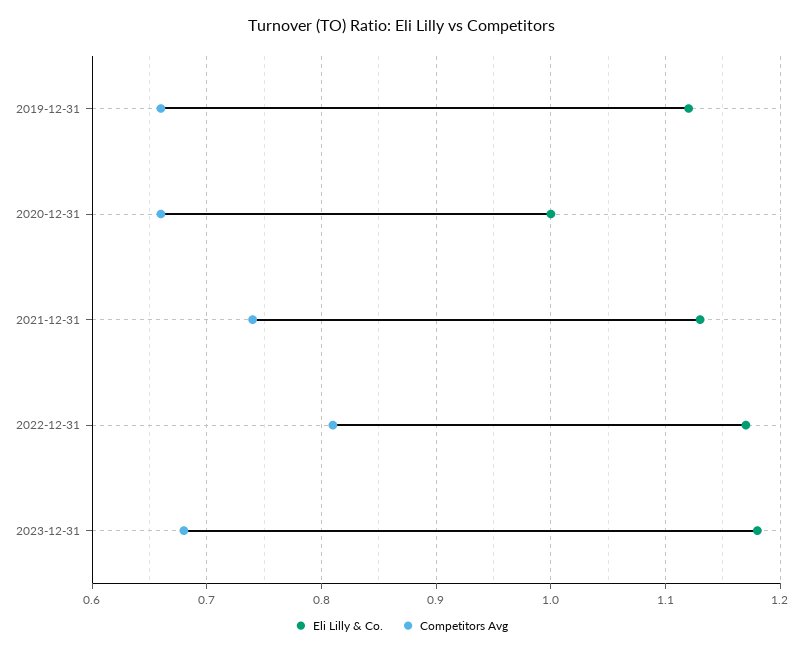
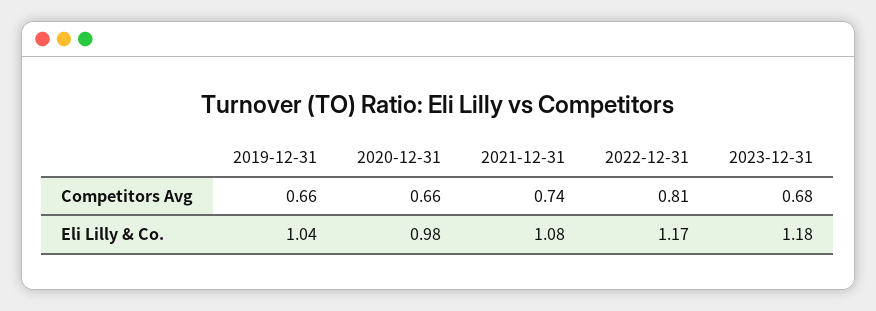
  {
    "Eli Lilly & Co.": {
-     "2019-12-31": 1.12,
+     "2019-12-31": 1.04,
-     "2020-12-31": 1,
+     "2020-12-31": 0.98,
-     "2021-12-31": 1.13,
+     "2021-12-31": 1.08,
      "2022-12-31": 1.17,
      "2023-12-31": 1.18
    },
    "Competitors Avg": {
      "2019-12-31": 0.66,
      "2020-12-31": 0.66,
      "2021-12-31": 0.74,
      "2022-12-31": 0.81,
      "2023-12-31": 0.68
    }
  }

